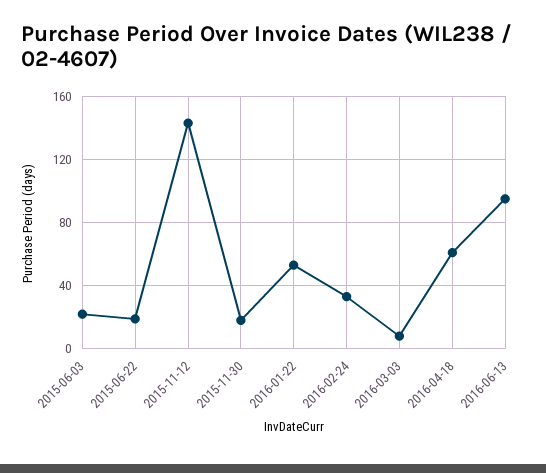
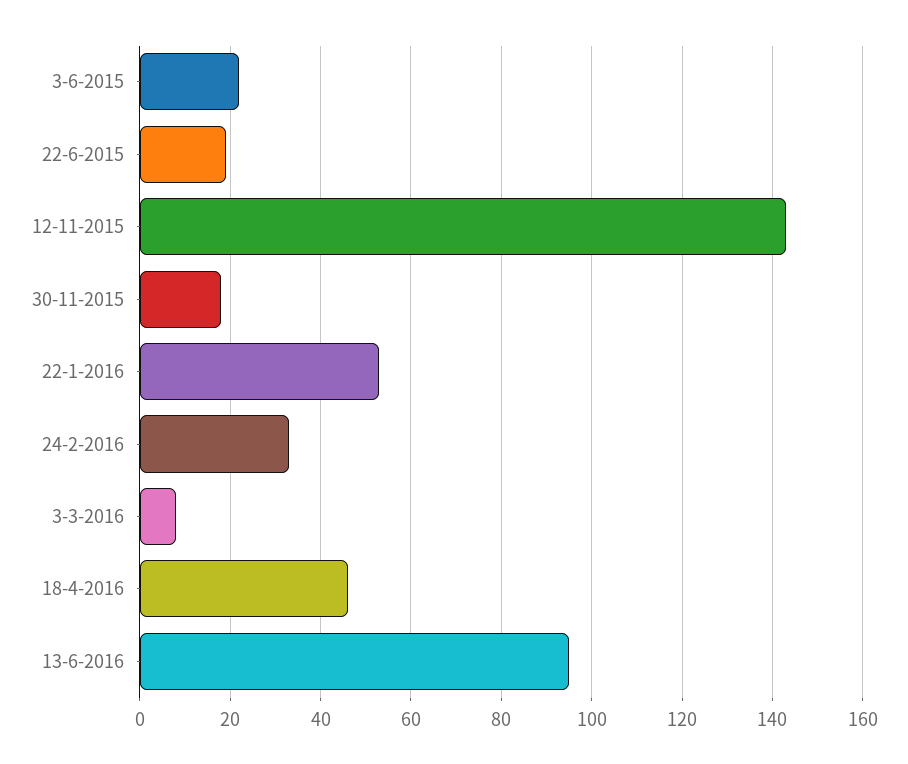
  {
    "2015-06-03": 20,
    "2015-06-22": 20,
    "2015-11-12": 145,
    "2015-11-30": 20,
    "2016-01-22": 55,
    "2016-02-24": 35,
    "2016-03-03": 10,
-   "2016-04-18": 60,
+   "2016-04-18": 45,
    "2016-06-13": 95
  }

